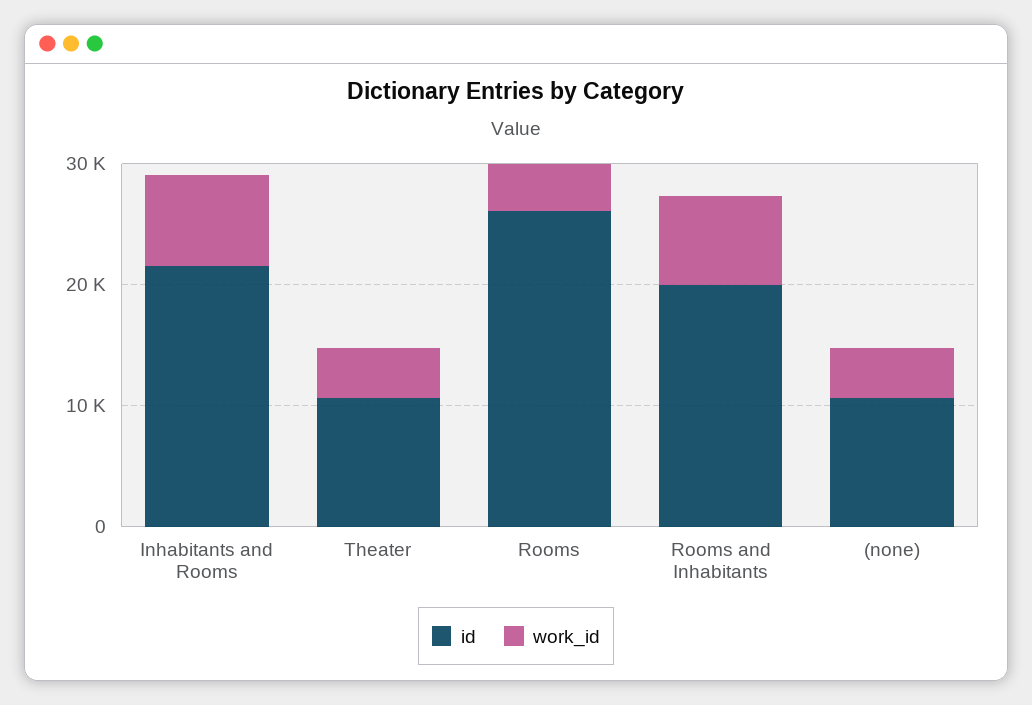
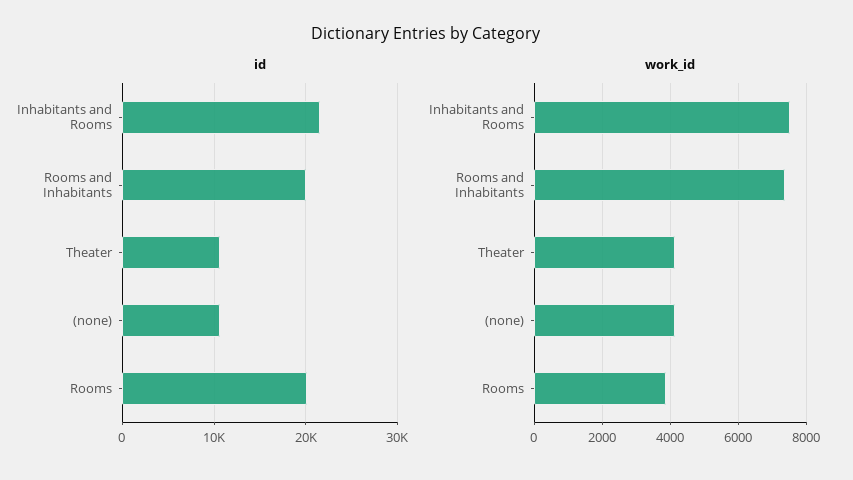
  {
    "id": {
      "Inhabitants and Rooms": 22000,
      "Theater": 11000,
-     "Rooms": 26000,
+     "Rooms": 20000,
      "Rooms and Inhabitants": 20000,
      "(none)": 11000
    },
    "work_id": {
      "Inhabitants and Rooms": 7600,
      "Theater": 4200,
      "Rooms": 3800,
      "Rooms and Inhabitants": 7400,
      "(none)": 4200
    }
  }

